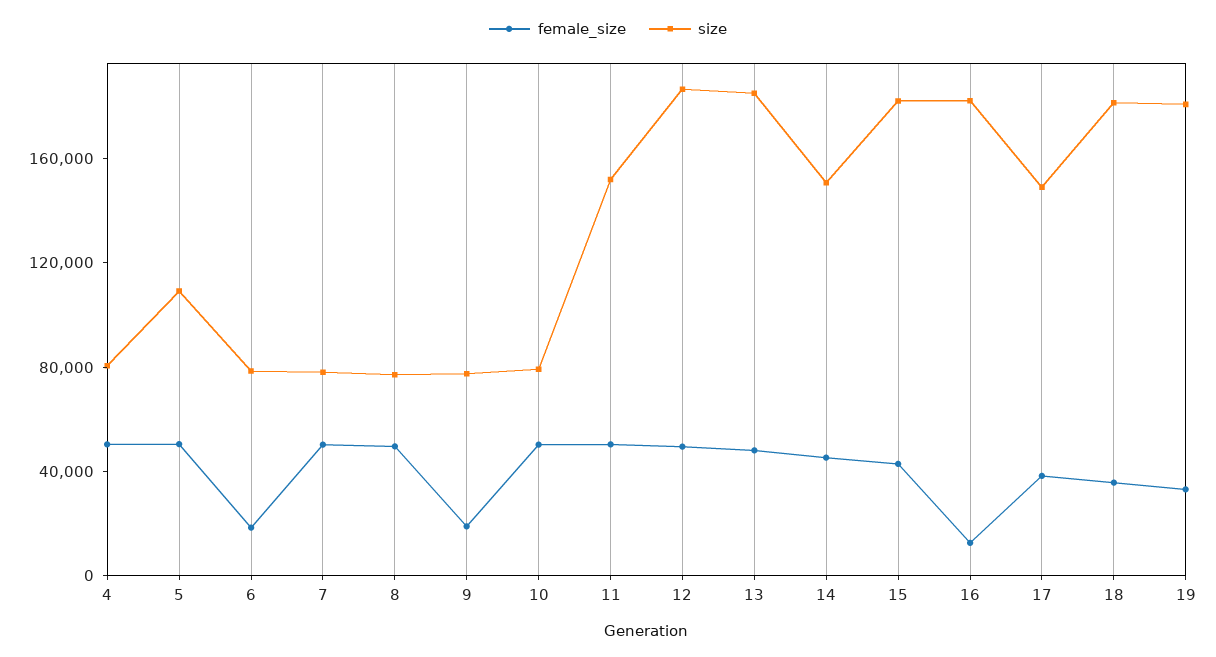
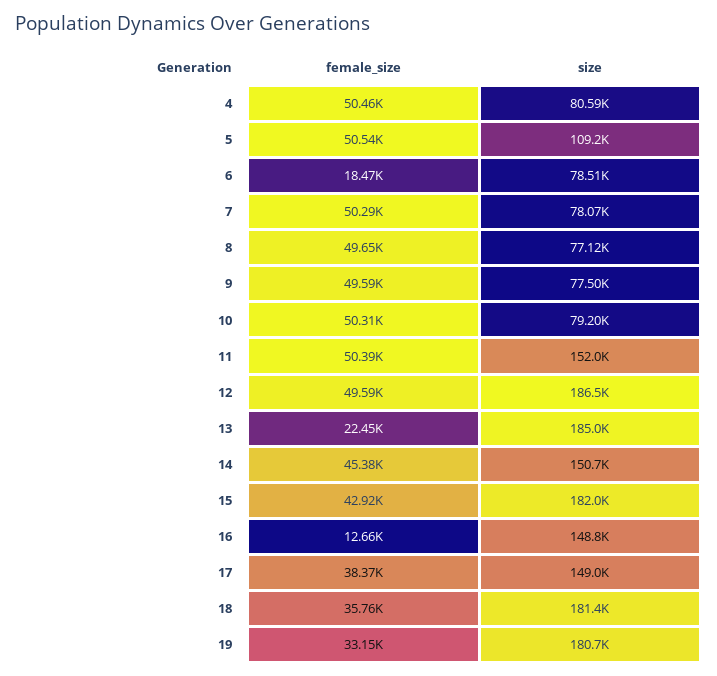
  {
    "female_size": {
      "4": 50460,
      "5": 50540,
      "6": 18470,
      "7": 50290,
      "8": 49650,
-     "9": 20000,
+     "9": 49590,
      "10": 50310,
      "11": 50390,
      "12": 49590,
-     "13": 50000,
+     "13": 22450,
      "14": 45380,
      "15": 42920,
      "16": 12660,
      "17": 38370,
      "18": 35760,
      "19": 33150
    },
    "size": {
      "4": 80590,
      "5": 109200,
      "6": 78510,
      "7": 78070,
      "8": 77120,
      "9": 77500,
      "10": 79200,
      "11": 152000,
      "12": 186500,
      "13": 185000,
      "14": 150700,
      "15": 182000,
-     "16": 180000,
+     "16": 148800,
      "17": 149000,
      "18": 181400,
      "19": 180700
    }
  }

